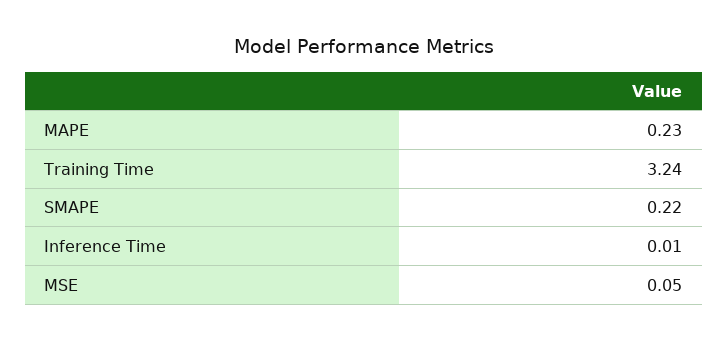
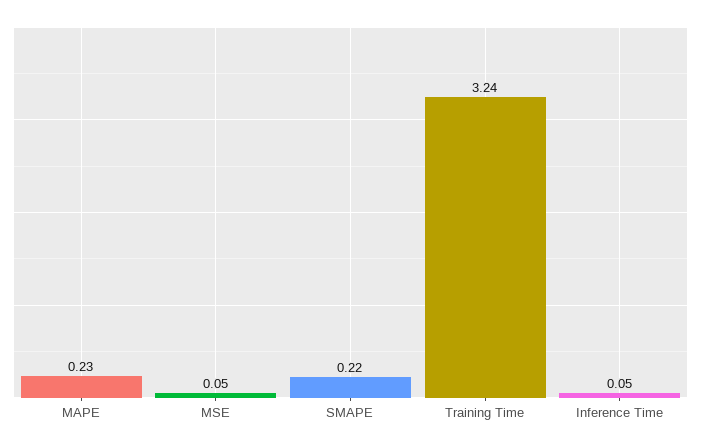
  {
    "MAPE": 0.23,
    "Training Time": 3.24,
    "SMAPE": 0.22,
-   "Inference Time": 0.01,
+   "Inference Time": 0.05,
    "MSE": 0.05
  }

